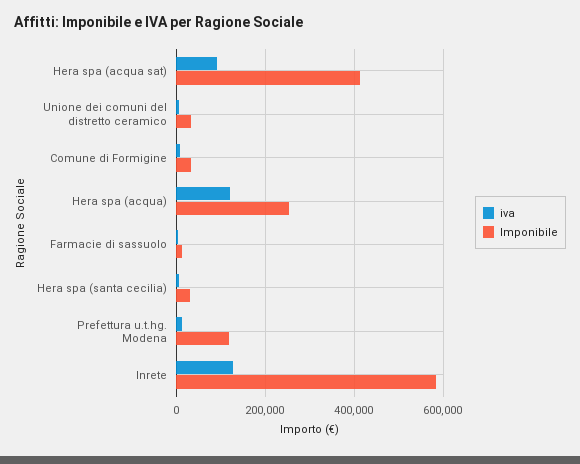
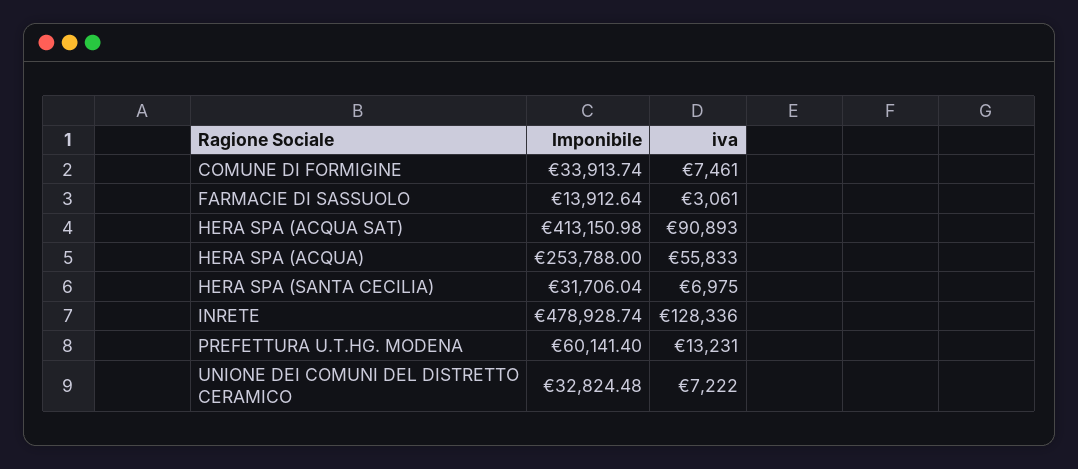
  {
    "iva": {
      "Hera spa (acqua sat)": 90893,
      "Unione dei comuni del distretto ceramico": 7222,
      "Comune di Formigine": 7461,
-     "Hera spa (acqua)": 120000,
+     "Hera spa (acqua)": 55833,
      "Farmacie di sassuolo": 3061,
      "Hera spa (santa cecilia)": 6975,
      "Prefettura u.t.hg. Modena": 13231,
      "Inrete": 128336
    },
    "Imponibile": {
      "Hera spa (acqua sat)": 413150.98,
      "Unione dei comuni del distretto ceramico": 32824.48,
      "Comune di Formigine": 33913.74,
      "Hera spa (acqua)": 253788,
      "Farmacie di sassuolo": 13912.64,
      "Hera spa (santa cecilia)": 31706.04,
-     "Prefettura u.t.hg. Modena": 120000,
+     "Prefettura u.t.hg. Modena": 60141.4,
-     "Inrete": 580000
+     "Inrete": 478928.74
    }
  }

